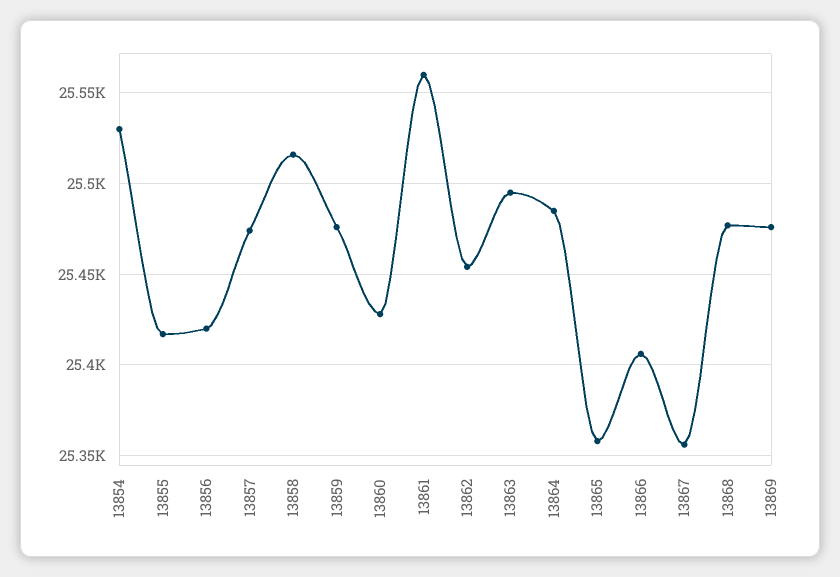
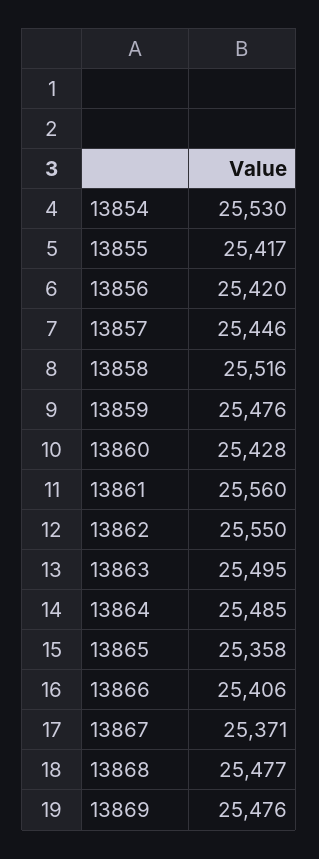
  {
    "13854": 25530,
    "13855": 25417,
    "13856": 25420,
-   "13857": 25475,
+   "13857": 25446,
    "13858": 25516,
    "13859": 25476,
    "13860": 25428,
    "13861": 25560,
-   "13862": 25455,
+   "13862": 25550,
    "13863": 25495,
    "13864": 25485,
    "13865": 25358,
    "13866": 25406,
-   "13867": 25355,
+   "13867": 25371,
    "13868": 25477,
    "13869": 25476
  }

